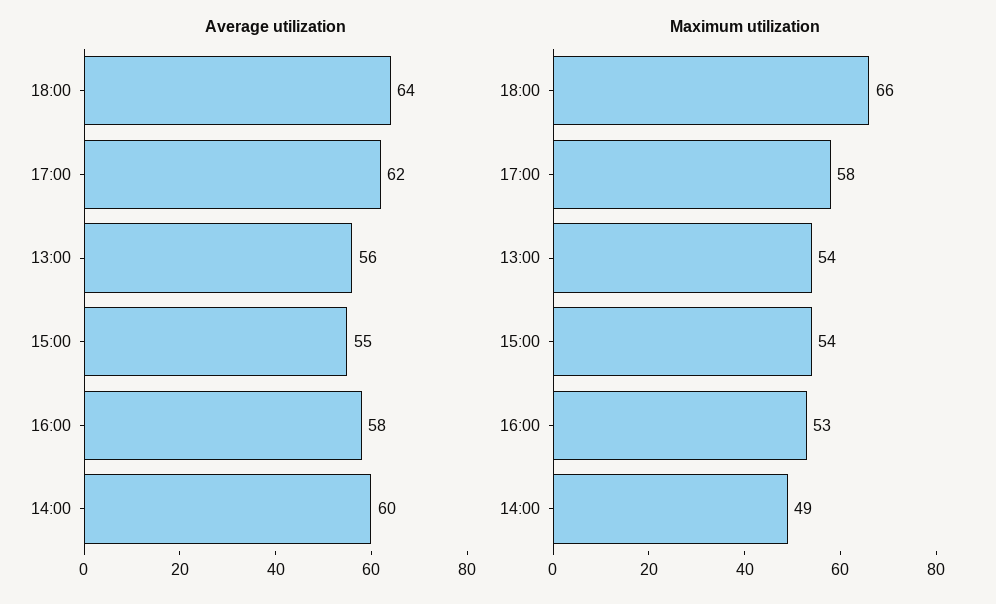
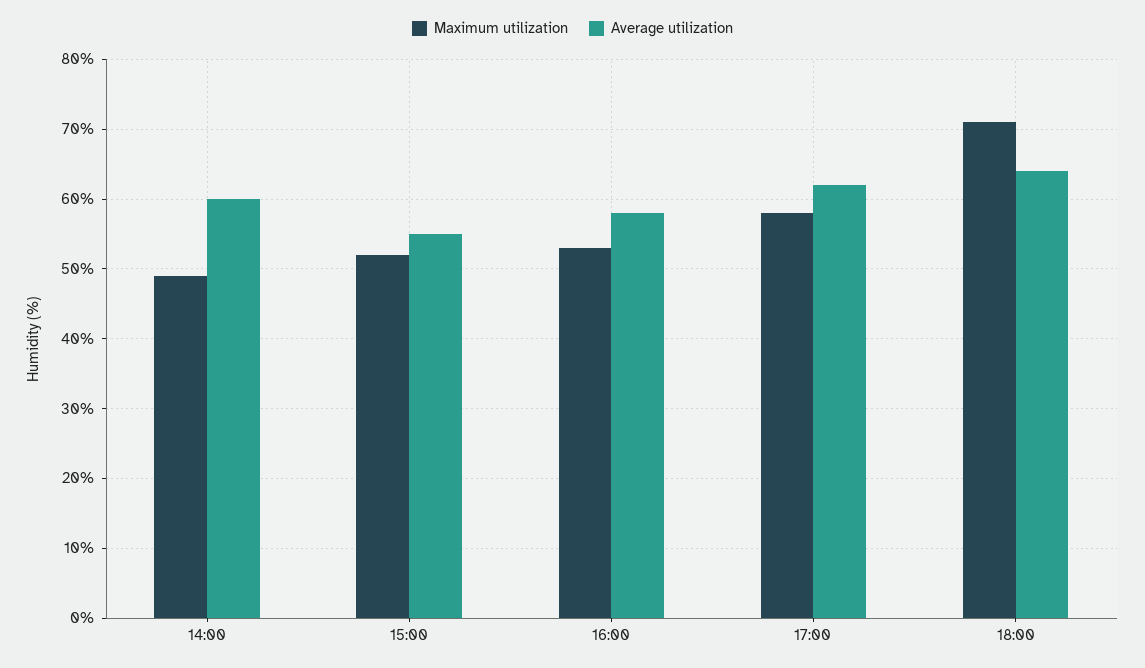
  {
    "Average utilization": {
      "18:00": 64,
      "17:00": 62,
-     "13:00": 56,
      "15:00": 55,
      "16:00": 58,
      "14:00": 60
    },
    "Maximum utilization": {
-     "18:00": 66,
+     "18:00": 71,
      "17:00": 58,
-     "13:00": 54,
-     "15:00": 54,
+     "15:00": 52,
      "16:00": 53,
      "14:00": 49
    }
  }

